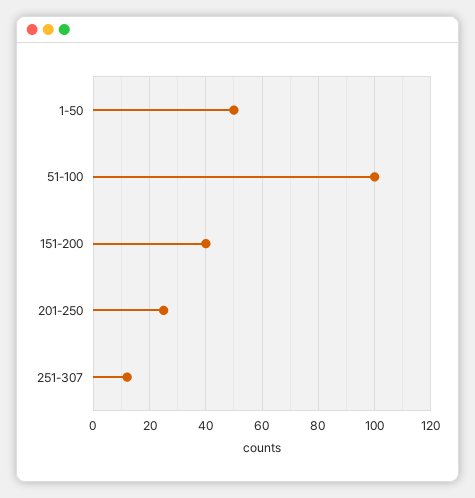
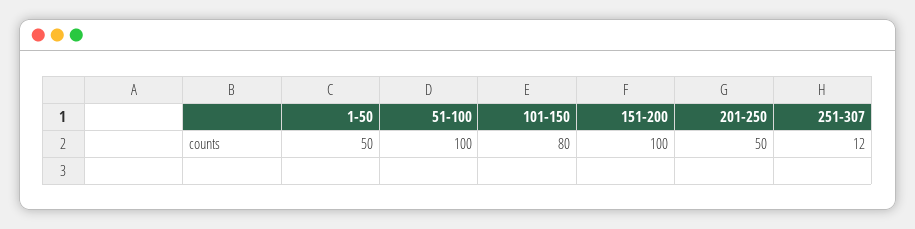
  {
    "1-50": 50,
    "51-100": 100,
-   "151-200": 40,
+   "151-200": 100,
-   "201-250": 25,
+   "201-250": 50,
-   "251-307": 12
+   "251-307": 12,
+   "101-150": 80
  }

